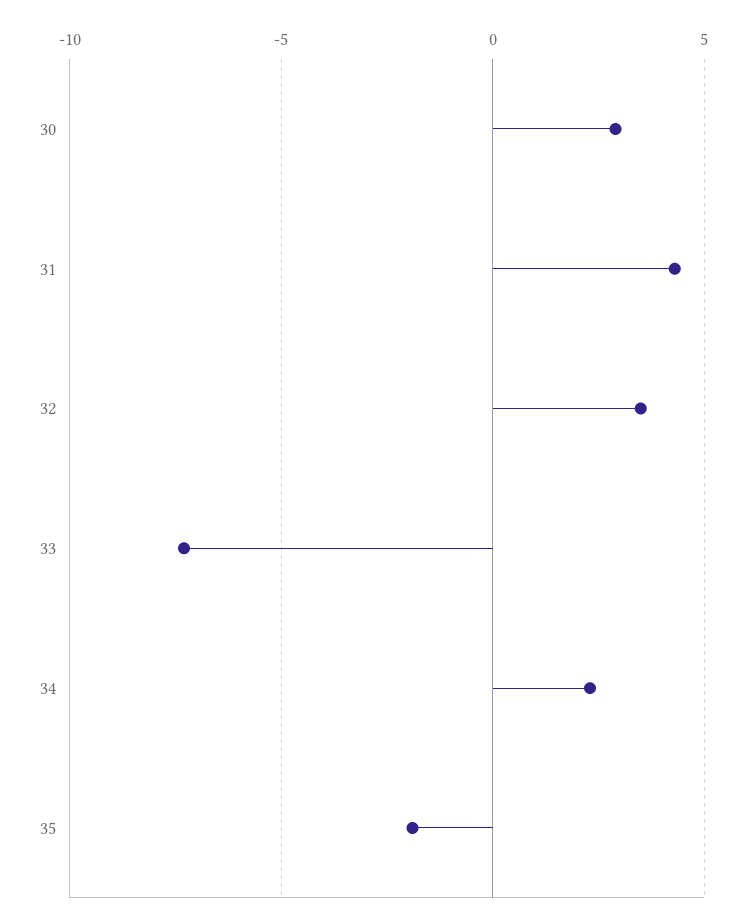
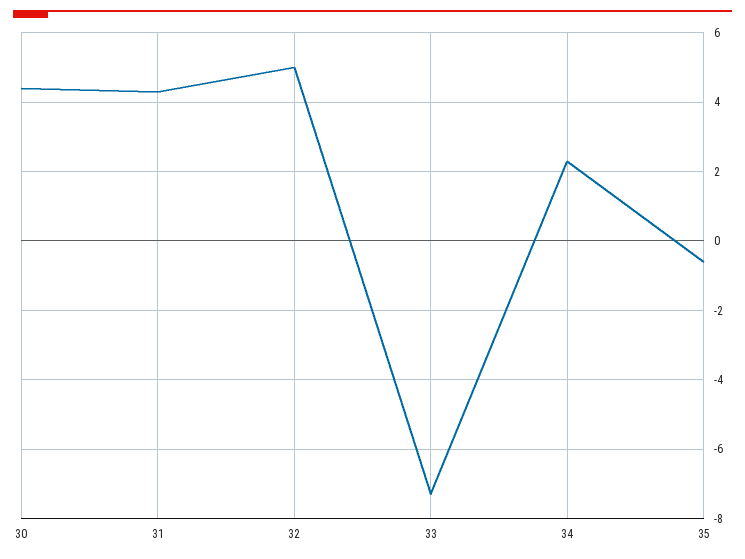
  {
-   "30": 3,
+   "30": 4.5,
    "31": 4.5,
-   "32": 3.5,
+   "32": 5,
    "33": -7.5,
    "34": 2.5,
-   "35": -2
+   "35": -0.5
  }

